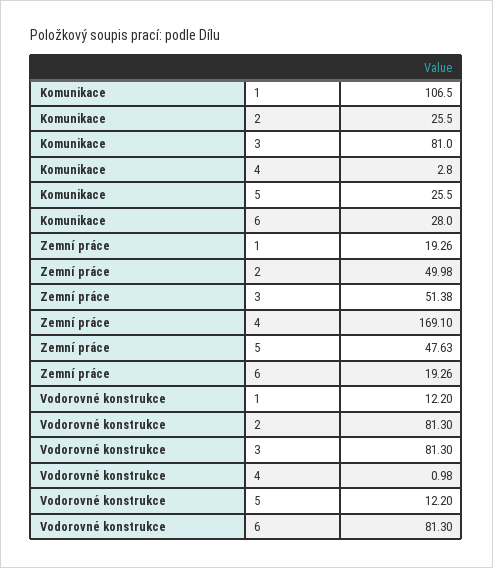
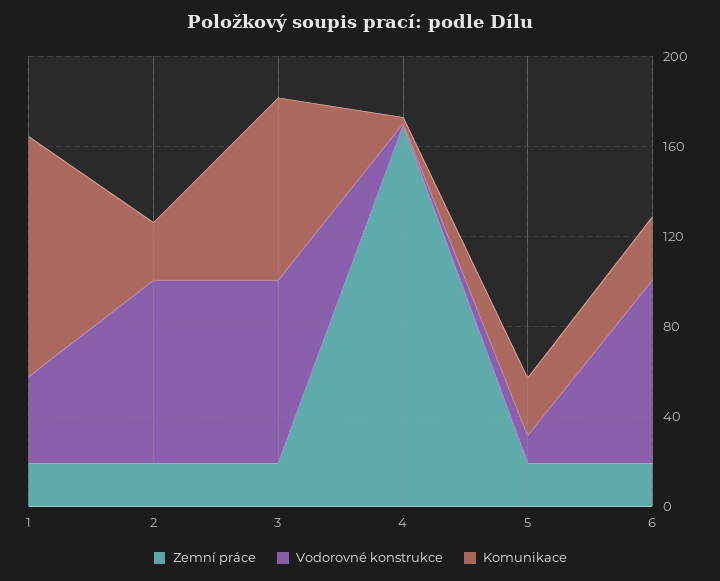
  {
    "Komunikace": {
      "1": 106.5,
      "2": 25.5,
      "3": 81,
      "4": 2.8,
      "5": 25.5,
      "6": 28
    },
    "Zemní práce": {
      "1": 19.26,
-     "2": 49.98,
+     "2": 20,
-     "3": 51.38,
+     "3": 20,
      "4": 169.1,
-     "5": 47.63,
+     "5": 20,
      "6": 19.26
    },
    "Vodorovné konstrukce": {
-     "1": 12.2,
+     "1": 40,
      "2": 81.3,
      "3": 81.3,
      "4": 0.98,
      "5": 12.2,
      "6": 81.3
    }
  }

